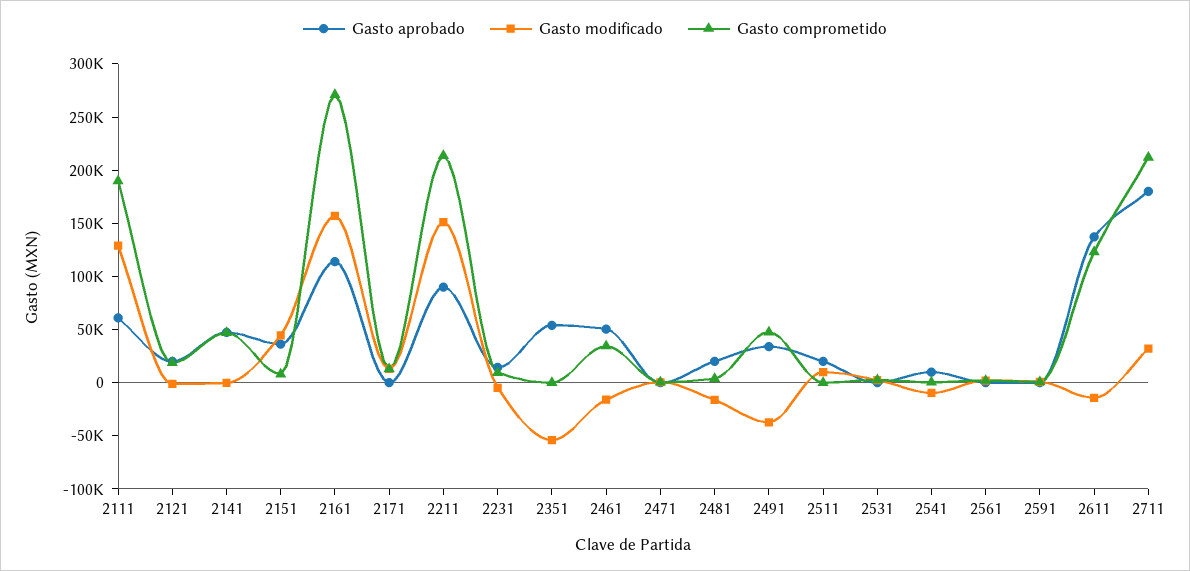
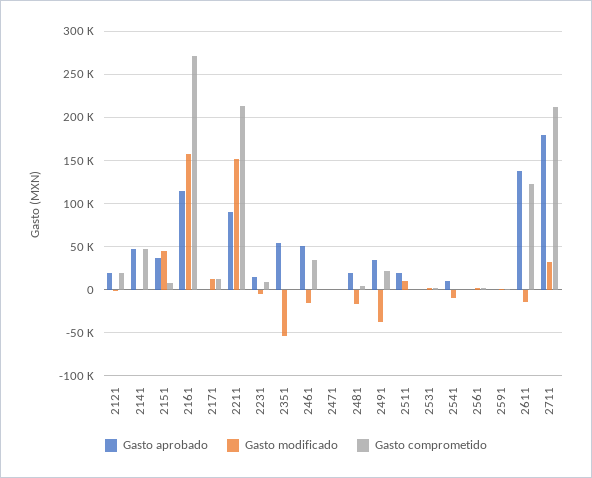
  {
    "Gasto aprobado": {
-     "2111": 60000,
      "2121": 20000,
      "2141": 50000,
      "2151": 40000,
      "2161": 110000,
      "2171": 0,
      "2211": 90000,
      "2231": 10000,
      "2351": 50000,
      "2461": 50000,
      "2471": 0,
      "2481": 20000,
      "2491": 30000,
      "2511": 20000,
      "2531": 0,
      "2541": 10000,
      "2561": 0,
      "2591": 0,
      "2611": 140000,
      "2711": 180000
    },
    "Gasto modificado": {
-     "2111": 130000,
      "2121": 0,
      "2141": 0,
      "2151": 40000,
      "2161": 160000,
      "2171": 10000,
      "2211": 150000,
      "2231": 0,
      "2351": -50000,
      "2461": -20000,
      "2471": 0,
      "2481": -20000,
      "2491": -40000,
      "2511": 10000,
      "2531": 0,
      "2541": -10000,
      "2561": 0,
      "2591": 0,
      "2611": -10000,
      "2711": 30000
    },
    "Gasto comprometido": {
-     "2111": 190000,
      "2121": 20000,
      "2141": 50000,
      "2151": 10000,
      "2161": 270000,
      "2171": 10000,
      "2211": 210000,
      "2231": 10000,
      "2351": 0,
      "2461": 30000,
      "2471": 0,
      "2481": 0,
-     "2491": 50000,
+     "2491": 20000,
      "2511": 0,
      "2531": 0,
      "2541": 0,
      "2561": 0,
      "2591": 0,
      "2611": 120000,
      "2711": 210000
    }
  }

